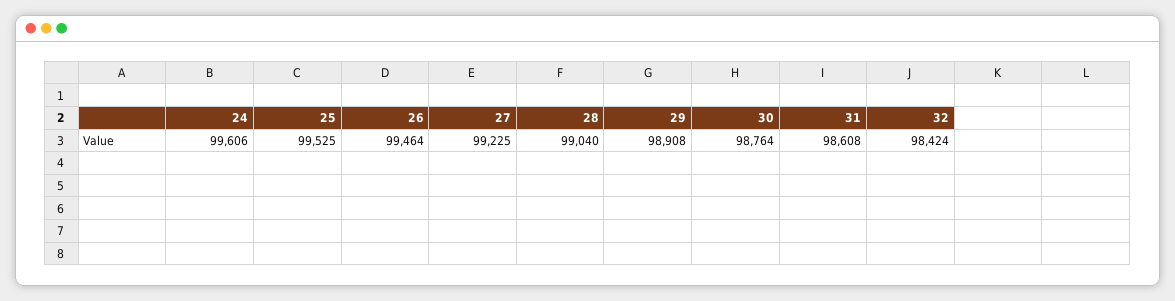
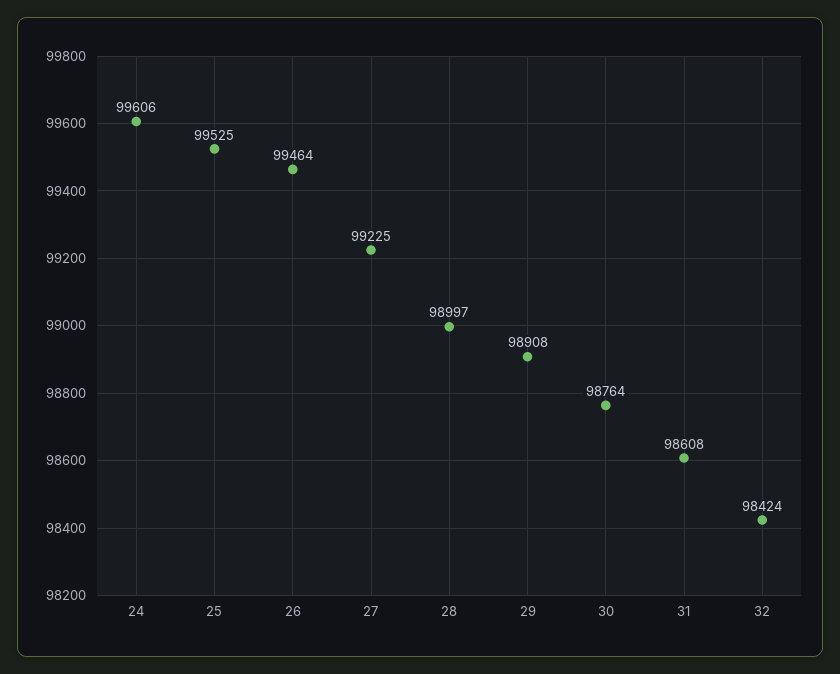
  {
    "24": 99606,
    "25": 99525,
    "26": 99464,
    "27": 99225,
-   "28": 99040,
+   "28": 98997,
    "29": 98908,
    "30": 98764,
    "31": 98608,
    "32": 98424
  }

